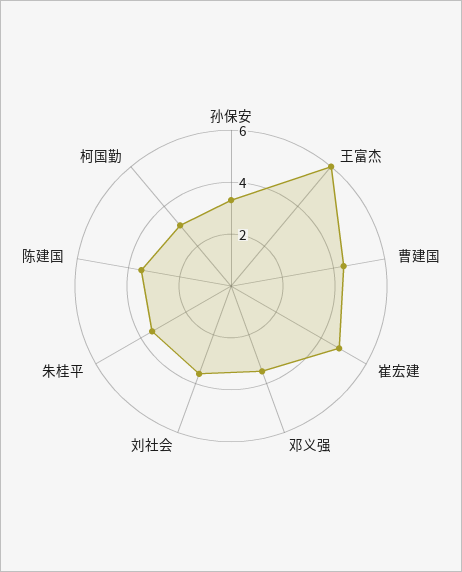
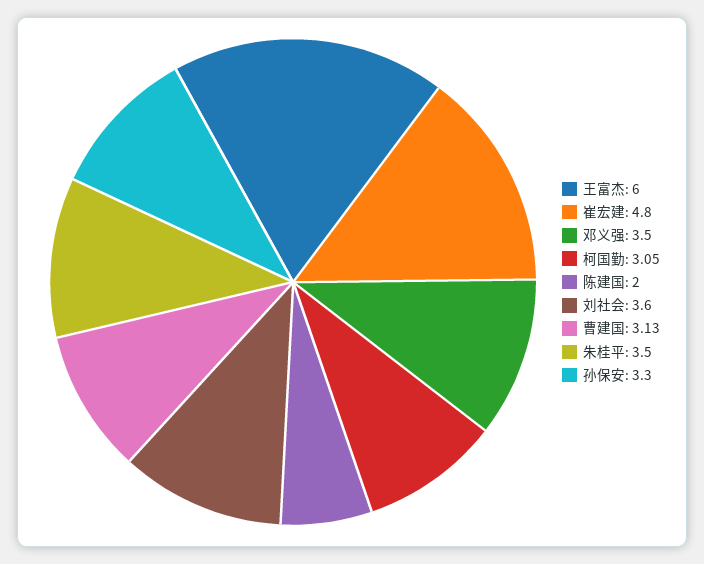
  {
    "孙保安": 3.3,
    "王富杰": 6,
-   "曹建国": 4.5,
+   "曹建国": 3.13,
    "崔宏建": 4.8,
    "邓义强": 3.5,
    "刘社会": 3.6,
    "朱桂平": 3.5,
-   "陈建国": 3.5,
+   "陈建国": 2,
    "柯国勤": 3.05
  }

